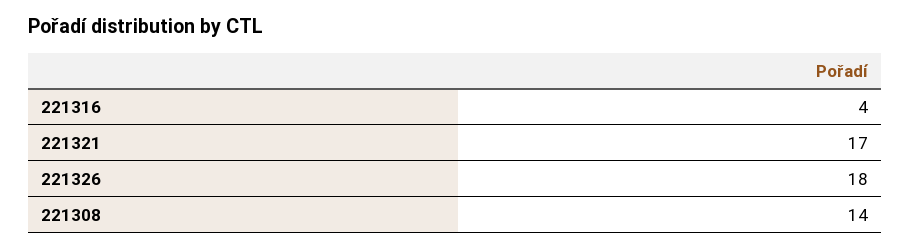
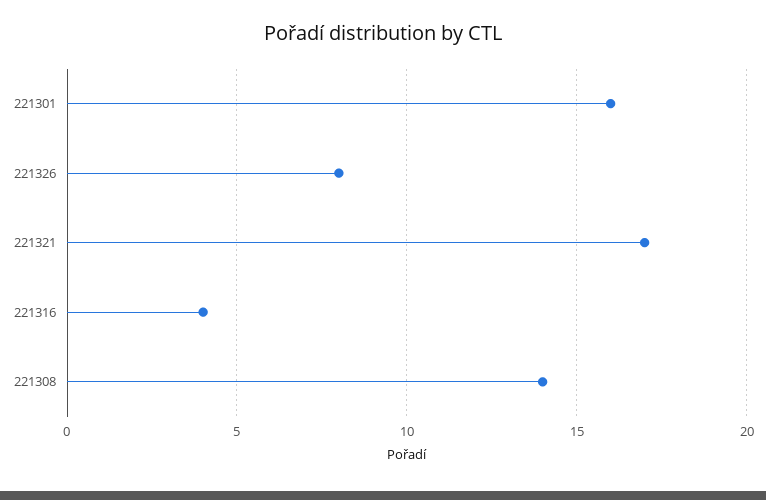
  {
    "221316": 4,
    "221321": 17,
-   "221326": 18,
+   "221326": 8,
-   "221308": 14
+   "221308": 14,
+   "221301": 16
  }

